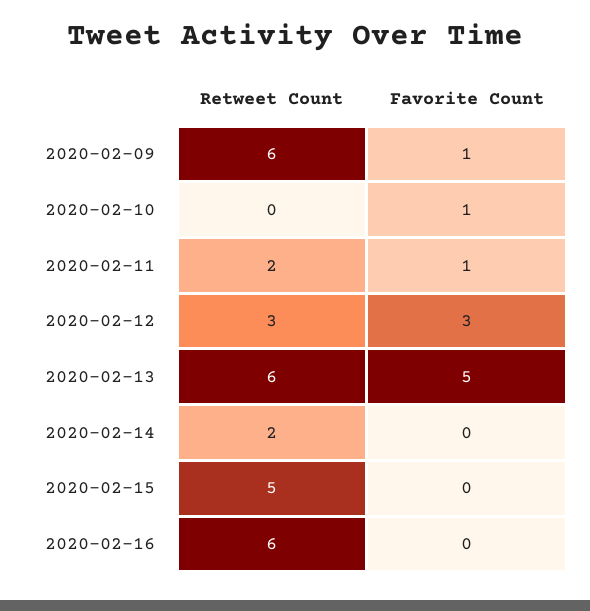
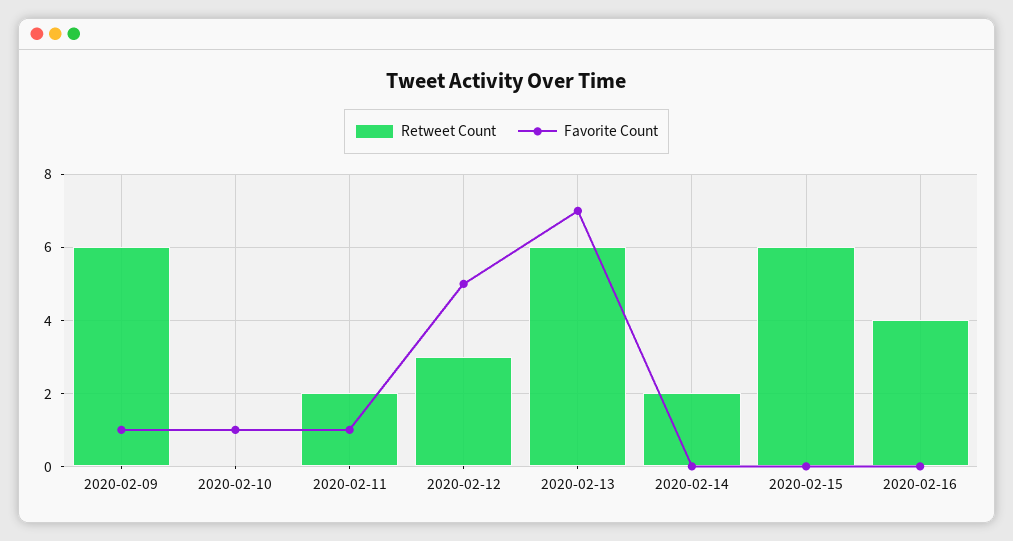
  {
    "Retweet Count": {
      "2020-02-09": 6,
      "2020-02-10": 0,
      "2020-02-11": 2,
      "2020-02-12": 3,
      "2020-02-13": 6,
      "2020-02-14": 2,
-     "2020-02-15": 5,
+     "2020-02-15": 6,
-     "2020-02-16": 6
+     "2020-02-16": 4
    },
    "Favorite Count": {
      "2020-02-09": 1,
      "2020-02-10": 1,
      "2020-02-11": 1,
-     "2020-02-12": 3,
+     "2020-02-12": 5,
-     "2020-02-13": 5,
+     "2020-02-13": 7,
      "2020-02-14": 0,
      "2020-02-15": 0,
      "2020-02-16": 0
    }
  }

